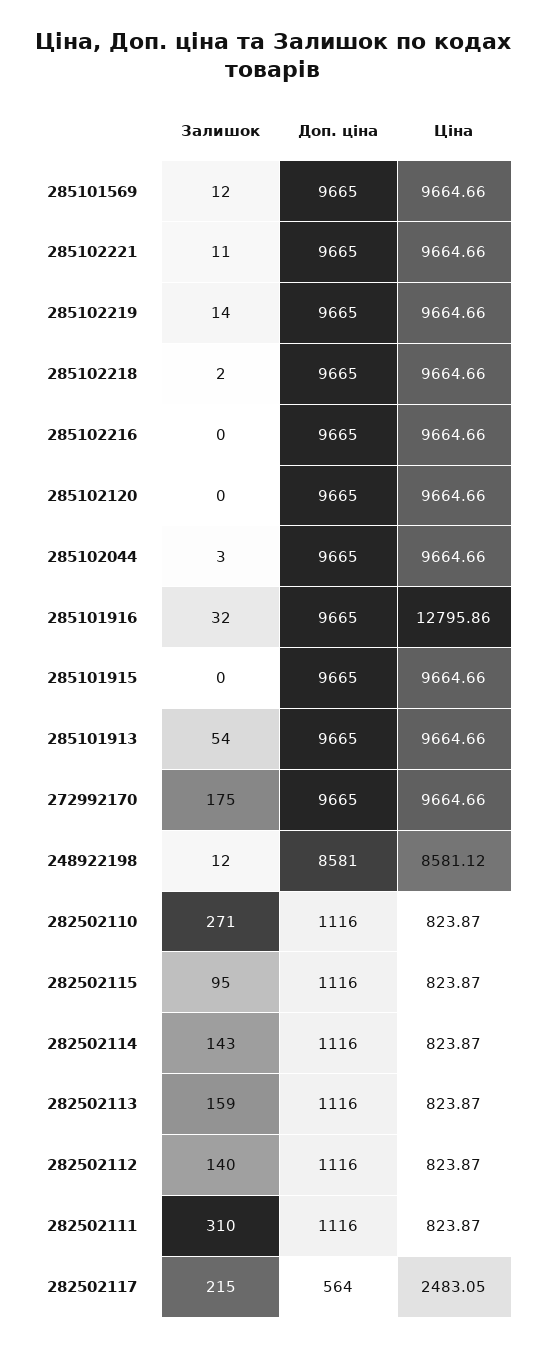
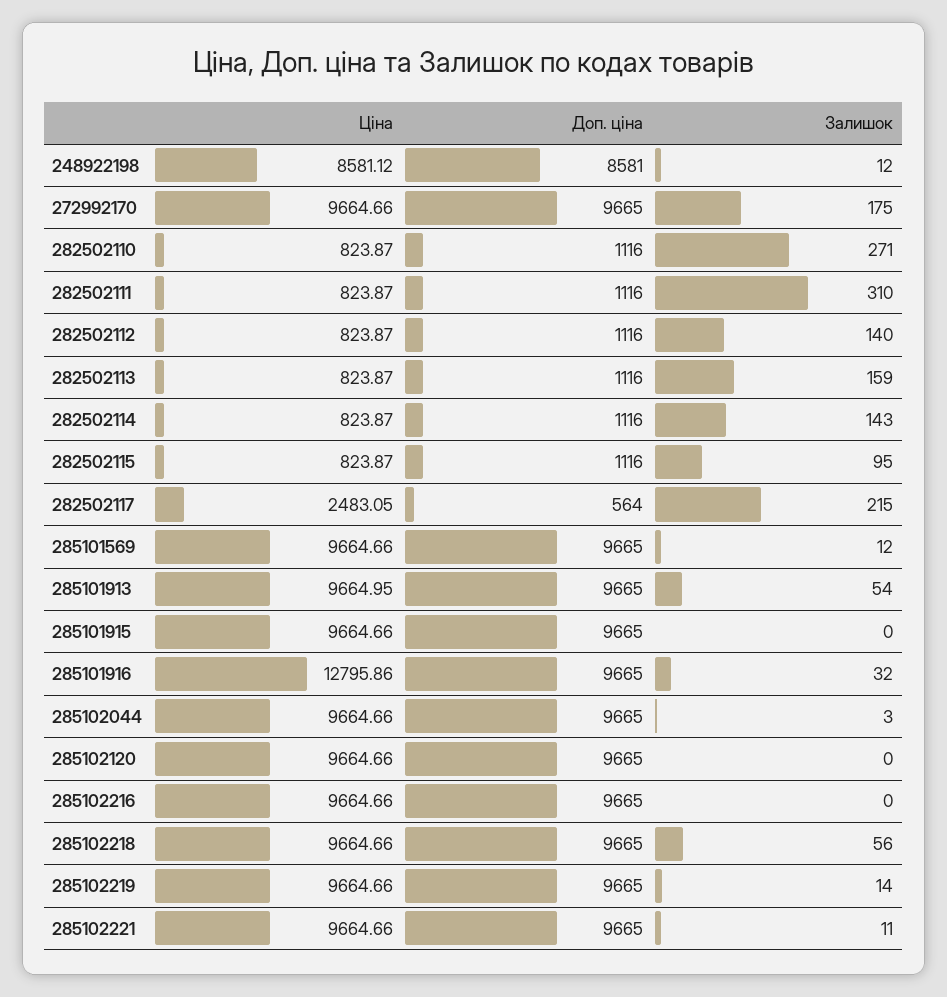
  {
    "Залишок": {
      "285101569": 12,
      "285102221": 11,
      "285102219": 14,
-     "285102218": 2,
+     "285102218": 56,
      "285102216": 0,
      "285102120": 0,
      "285102044": 3,
      "285101916": 32,
      "285101915": 0,
      "285101913": 54,
      "272992170": 175,
      "248922198": 12,
      "282502110": 271,
      "282502115": 95,
      "282502114": 143,
      "282502113": 159,
      "282502112": 140,
      "282502111": 310,
      "282502117": 215
    },
    "Доп. ціна": {
      "285101569": 9665,
      "285102221": 9665,
      "285102219": 9665,
      "285102218": 9665,
      "285102216": 9665,
      "285102120": 9665,
      "285102044": 9665,
      "285101916": 9665,
      "285101915": 9665,
      "285101913": 9665,
      "272992170": 9665,
      "248922198": 8581,
      "282502110": 1116,
      "282502115": 1116,
      "282502114": 1116,
      "282502113": 1116,
      "282502112": 1116,
      "282502111": 1116,
      "282502117": 564
    },
    "Ціна": {
      "285101569": 9664.66,
      "285102221": 9664.66,
      "285102219": 9664.66,
      "285102218": 9664.66,
      "285102216": 9664.66,
      "285102120": 9664.66,
      "285102044": 9664.66,
      "285101916": 12795.86,
      "285101915": 9664.66,
-     "285101913": 9664.66,
+     "285101913": 9664.95,
      "272992170": 9664.66,
      "248922198": 8581.12,
      "282502110": 823.87,
      "282502115": 823.87,
      "282502114": 823.87,
      "282502113": 823.87,
      "282502112": 823.87,
      "282502111": 823.87,
      "282502117": 2483.05
    }
  }

